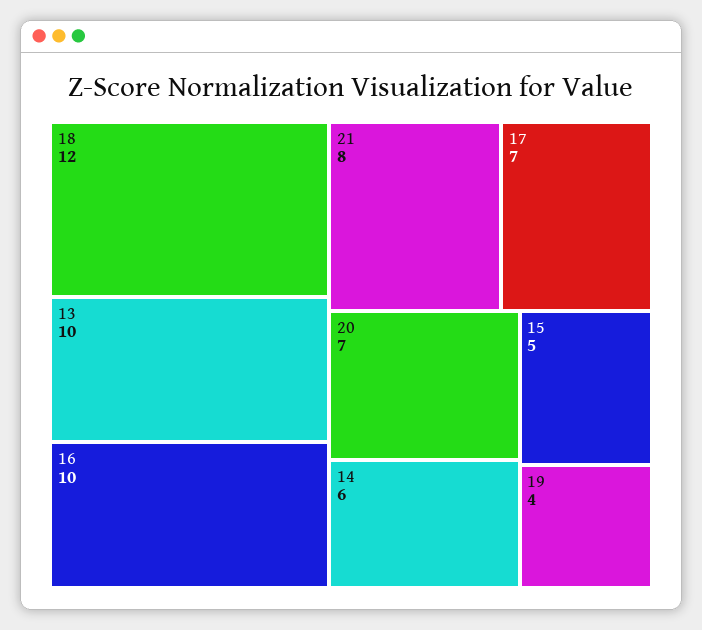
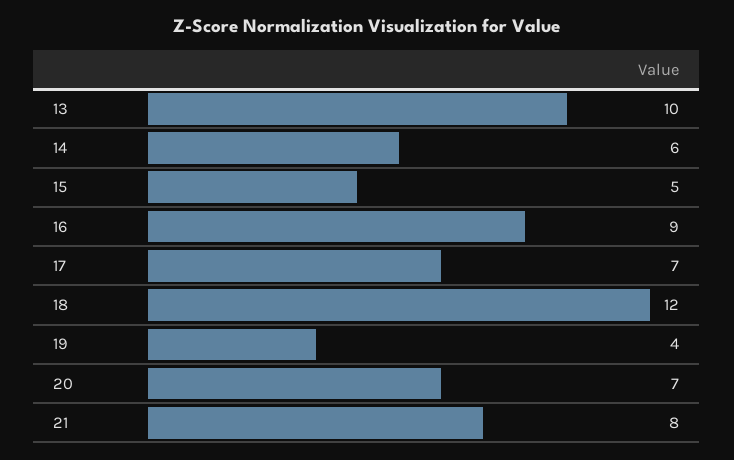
  {
    "18": 12,
    "13": 10,
-   "16": 10,
+   "16": 9,
    "21": 8,
    "17": 7,
    "20": 7,
    "14": 6,
    "15": 5,
    "19": 4
  }

